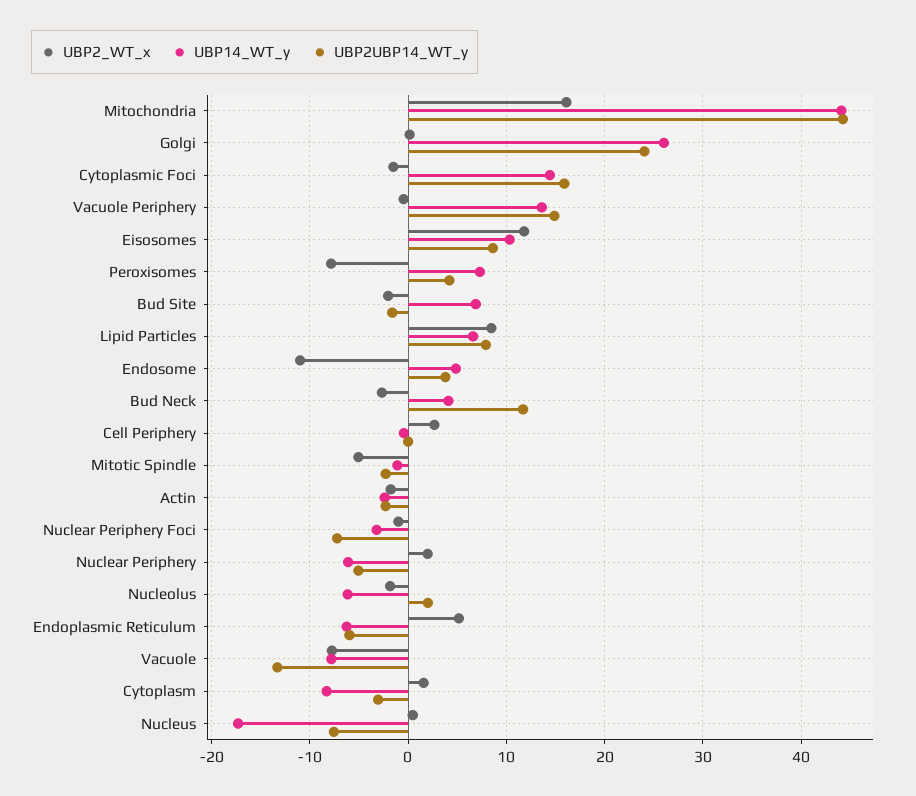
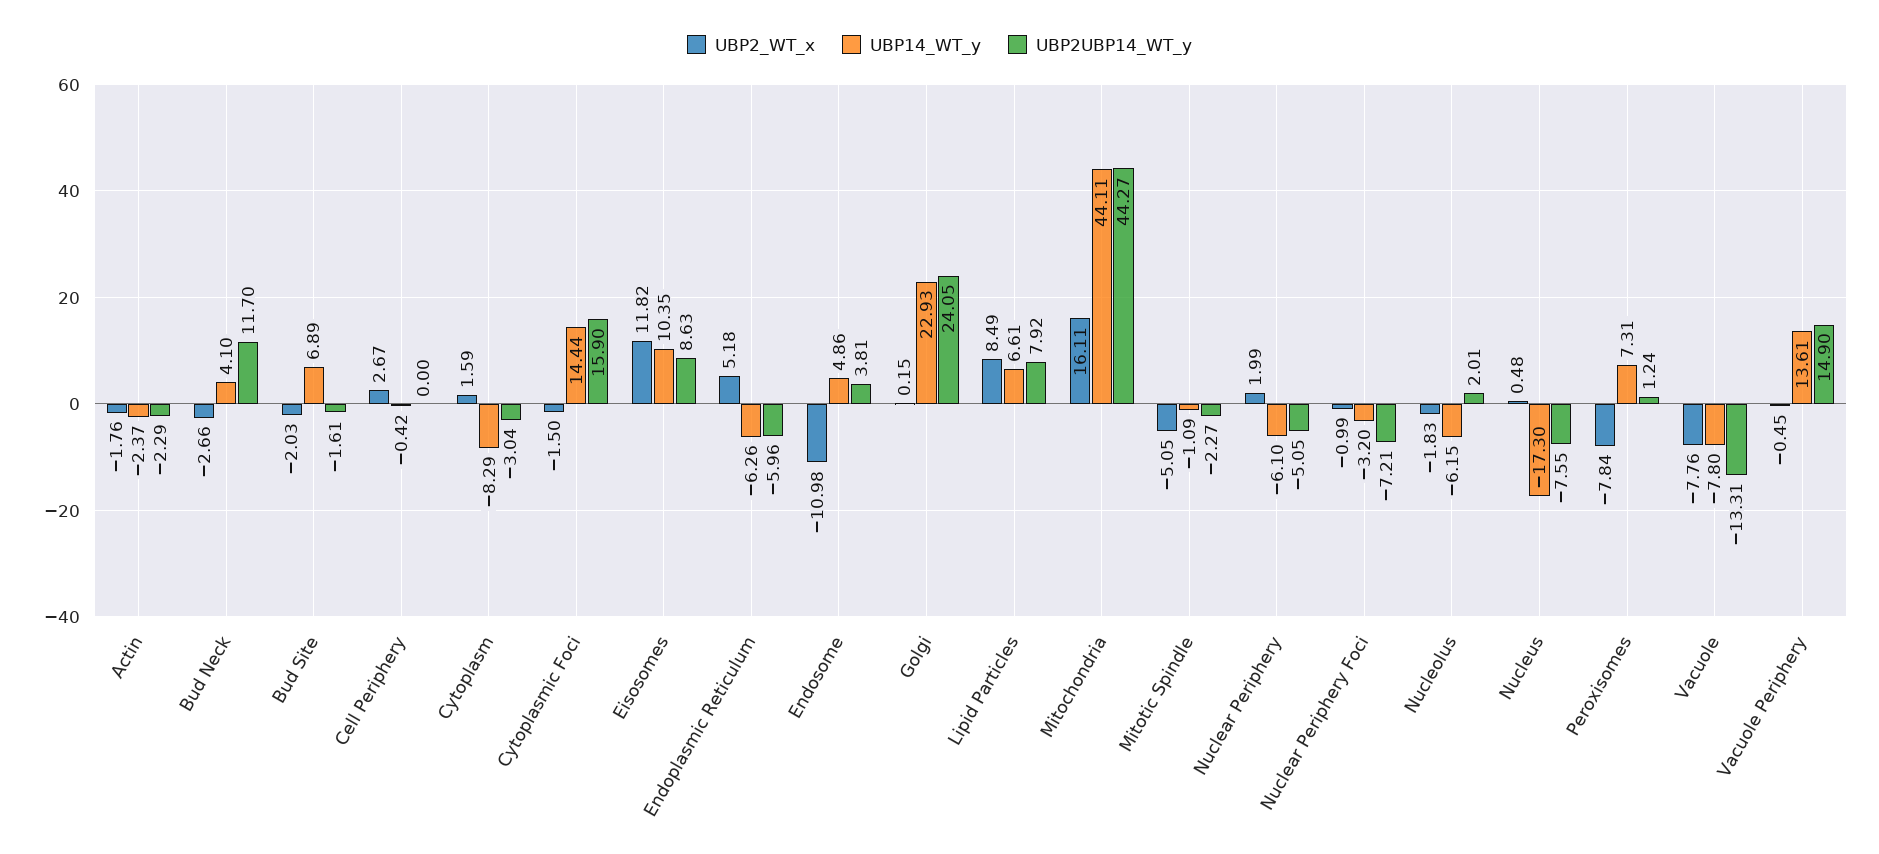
  {
    "UBP2_WT_x": {
      "Mitochondria": 16.11,
      "Golgi": 0.15,
      "Cytoplasmic Foci": -1.5,
      "Vacuole Periphery": -0.45,
      "Eisosomes": 11.82,
      "Peroxisomes": -7.84,
      "Bud Site": -2.03,
      "Lipid Particles": 8.49,
      "Endosome": -10.98,
      "Bud Neck": -2.66,
      "Cell Periphery": 2.67,
      "Mitotic Spindle": -5.05,
      "Actin": -1.76,
      "Nuclear Periphery Foci": -0.99,
      "Nuclear Periphery": 1.99,
      "Nucleolus": -1.83,
      "Endoplasmic Reticulum": 5.18,
      "Vacuole": -7.76,
      "Cytoplasm": 1.59,
      "Nucleus": 0.48
    },
    "UBP14_WT_y": {
      "Mitochondria": 44.11,
-     "Golgi": 26,
+     "Golgi": 22.93,
      "Cytoplasmic Foci": 14.44,
      "Vacuole Periphery": 13.61,
      "Eisosomes": 10.35,
      "Peroxisomes": 7.31,
      "Bud Site": 6.89,
      "Lipid Particles": 6.61,
      "Endosome": 4.86,
      "Bud Neck": 4.1,
      "Cell Periphery": -0.42,
      "Mitotic Spindle": -1.09,
      "Actin": -2.37,
      "Nuclear Periphery Foci": -3.2,
      "Nuclear Periphery": -6.1,
      "Nucleolus": -6.15,
      "Endoplasmic Reticulum": -6.26,
      "Vacuole": -7.8,
      "Cytoplasm": -8.29,
      "Nucleus": -17.3
    },
    "UBP2UBP14_WT_y": {
      "Mitochondria": 44.27,
      "Golgi": 24.05,
      "Cytoplasmic Foci": 15.9,
      "Vacuole Periphery": 14.9,
      "Eisosomes": 8.63,
-     "Peroxisomes": 4,
+     "Peroxisomes": 1.24,
      "Bud Site": -1.61,
      "Lipid Particles": 7.92,
      "Endosome": 3.81,
      "Bud Neck": 11.7,
      "Cell Periphery": 0,
      "Mitotic Spindle": -2.27,
      "Actin": -2.29,
      "Nuclear Periphery Foci": -7.21,
      "Nuclear Periphery": -5.05,
      "Nucleolus": 2.01,
      "Endoplasmic Reticulum": -5.96,
      "Vacuole": -13.31,
      "Cytoplasm": -3.04,
      "Nucleus": -7.55
    }
  }

